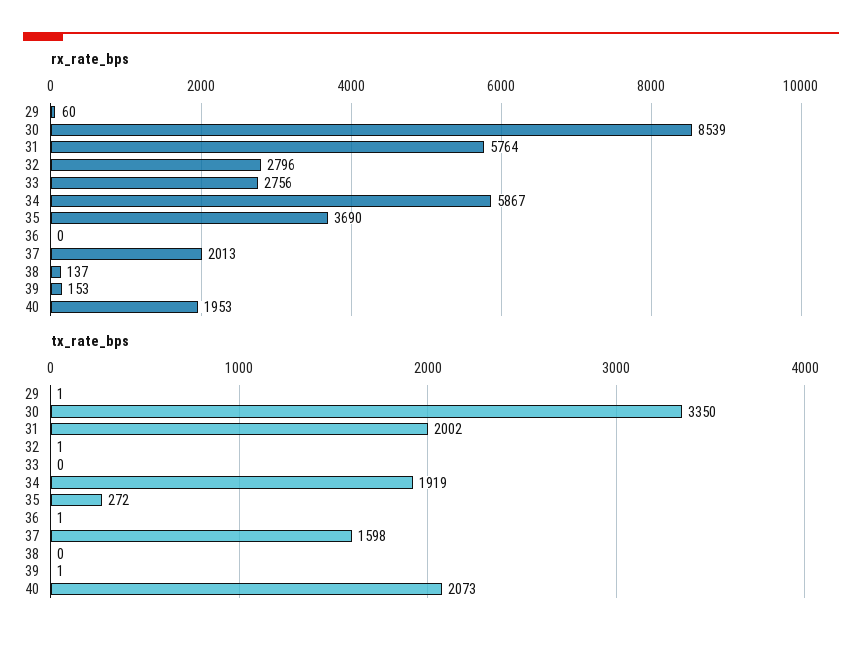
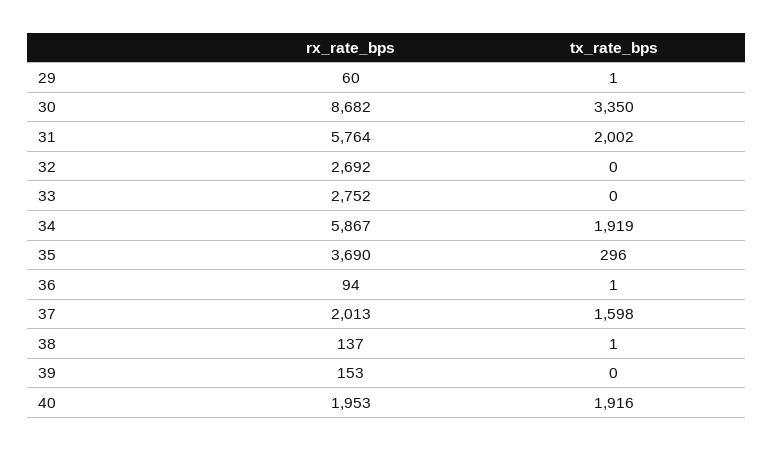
  {
    "rx_rate_bps": {
      "29": 60,
-     "30": 8539,
+     "30": 8682,
      "31": 5764,
-     "32": 2796,
+     "32": 2692,
-     "33": 2756,
+     "33": 2752,
      "34": 5867,
      "35": 3690,
-     "36": 0,
+     "36": 94,
      "37": 2013,
      "38": 137,
      "39": 153,
      "40": 1953
    },
    "tx_rate_bps": {
      "29": 1,
      "30": 3350,
      "31": 2002,
-     "32": 1,
+     "32": 0,
      "33": 0,
      "34": 1919,
-     "35": 272,
+     "35": 296,
      "36": 1,
      "37": 1598,
-     "38": 0,
+     "38": 1,
-     "39": 1,
+     "39": 0,
-     "40": 2073
+     "40": 1916
    }
  }

